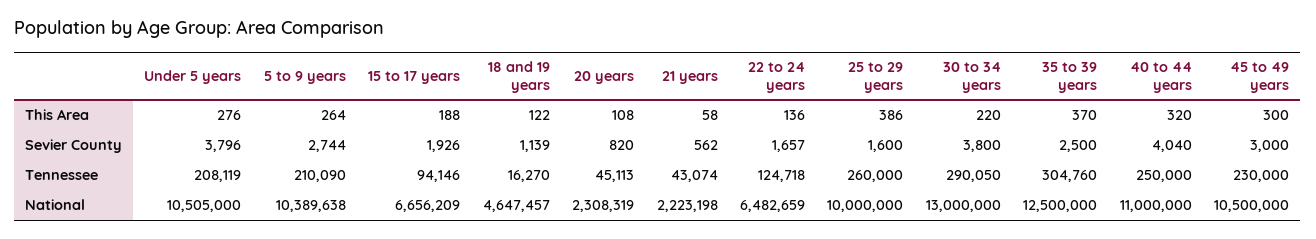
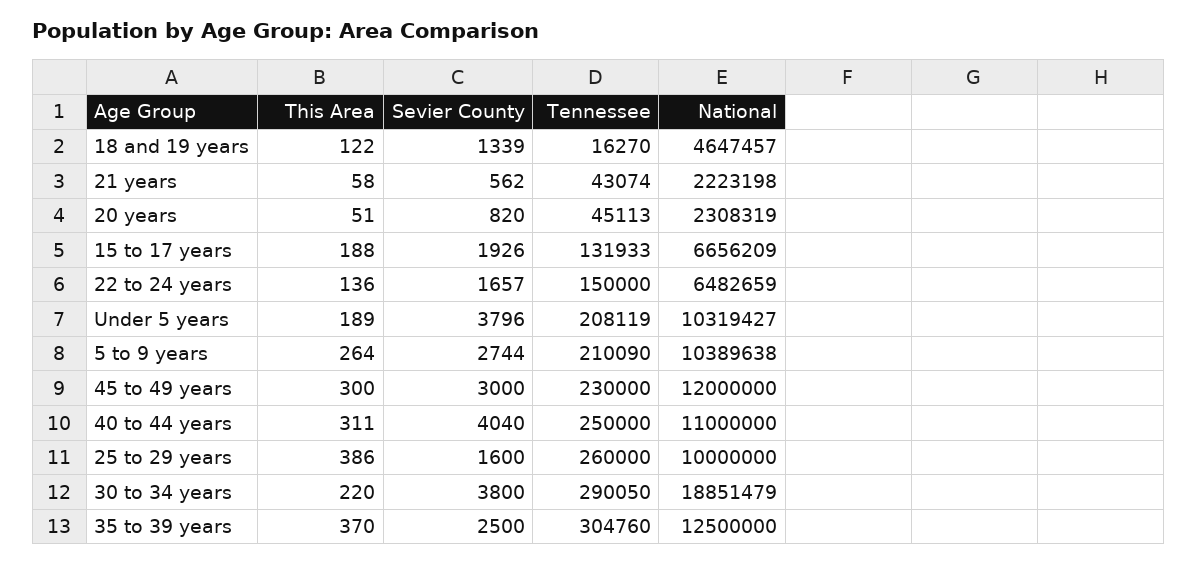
  {
    "Under 5 years": {
-     "This Area": 276,
+     "This Area": 189,
      "Sevier County": 3796,
      "Tennessee": 208119,
-     "National": 10505000
+     "National": 10319427
    },
    "5 to 9 years": {
      "This Area": 264,
      "Sevier County": 2744,
      "Tennessee": 210090,
      "National": 10389638
    },
    "15 to 17 years": {
      "This Area": 188,
      "Sevier County": 1926,
-     "Tennessee": 94146,
+     "Tennessee": 131933,
      "National": 6656209
    },
    "18 and 19 years": {
      "This Area": 122,
-     "Sevier County": 1139,
+     "Sevier County": 1339,
      "Tennessee": 16270,
      "National": 4647457
    },
    "20 years": {
-     "This Area": 108,
+     "This Area": 51,
      "Sevier County": 820,
      "Tennessee": 45113,
      "National": 2308319
    },
    "21 years": {
      "This Area": 58,
      "Sevier County": 562,
      "Tennessee": 43074,
      "National": 2223198
    },
    "22 to 24 years": {
      "This Area": 136,
      "Sevier County": 1657,
-     "Tennessee": 124718,
+     "Tennessee": 150000,
      "National": 6482659
    },
    "25 to 29 years": {
      "This Area": 386,
      "Sevier County": 1600,
      "Tennessee": 260000,
      "National": 10000000
    },
    "30 to 34 years": {
      "This Area": 220,
      "Sevier County": 3800,
      "Tennessee": 290050,
-     "National": 13000000
+     "National": 18851479
    },
    "35 to 39 years": {
      "This Area": 370,
      "Sevier County": 2500,
      "Tennessee": 304760,
      "National": 12500000
    },
    "40 to 44 years": {
-     "This Area": 320,
+     "This Area": 311,
      "Sevier County": 4040,
      "Tennessee": 250000,
      "National": 11000000
    },
    "45 to 49 years": {
      "This Area": 300,
      "Sevier County": 3000,
      "Tennessee": 230000,
-     "National": 10500000
+     "National": 12000000
    }
  }

